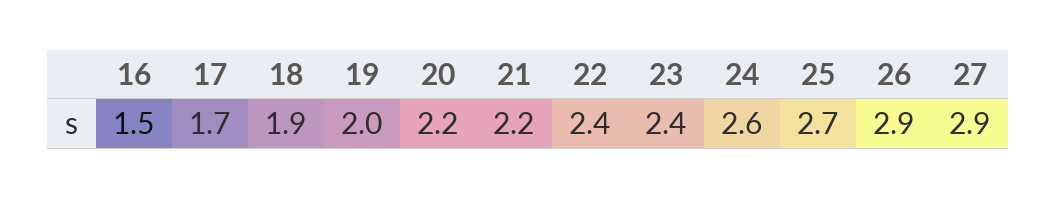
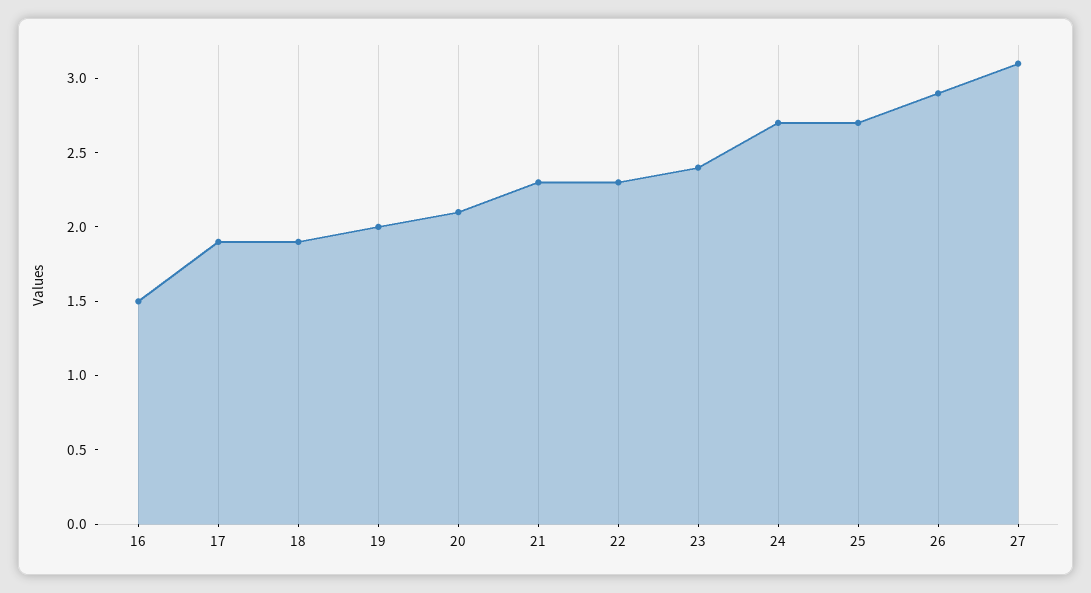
  {
    "16": 1.5,
-   "17": 1.7,
+   "17": 1.9,
    "18": 1.9,
    "19": 2,
-   "20": 2.2,
+   "20": 2.1,
-   "21": 2.2,
+   "21": 2.3,
-   "22": 2.4,
+   "22": 2.3,
    "23": 2.4,
-   "24": 2.6,
+   "24": 2.7,
    "25": 2.7,
    "26": 2.9,
-   "27": 2.9
+   "27": 3.1
  }

